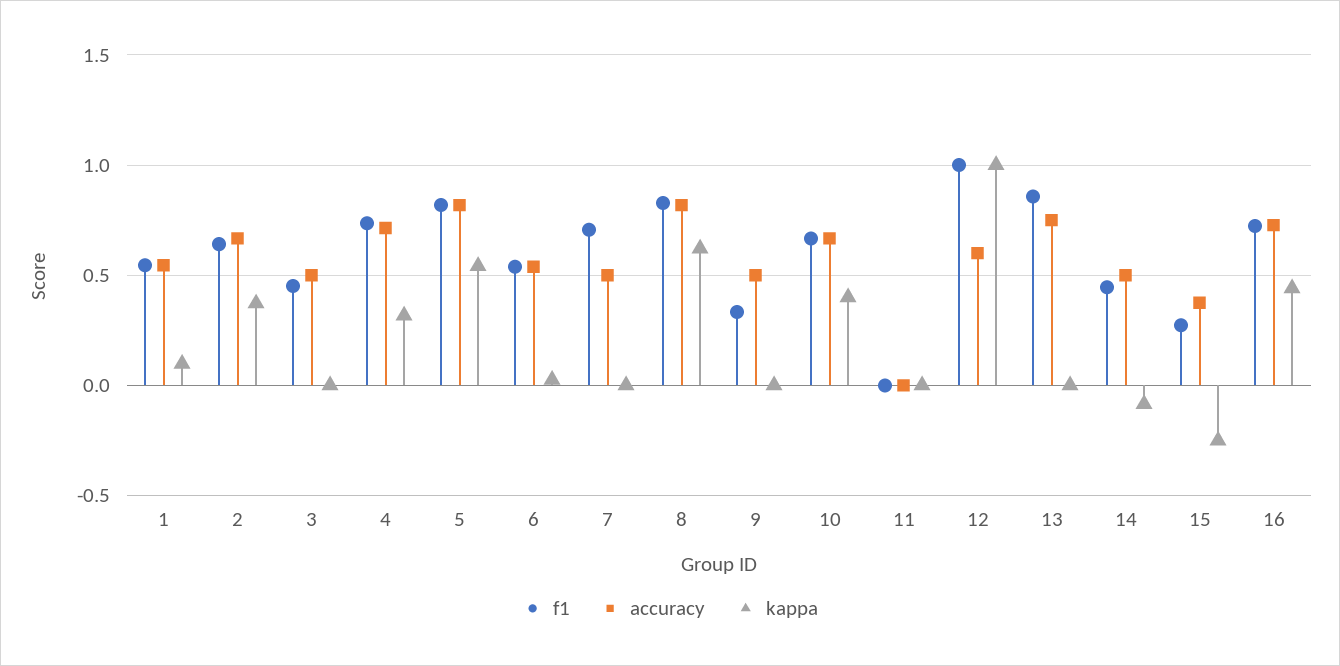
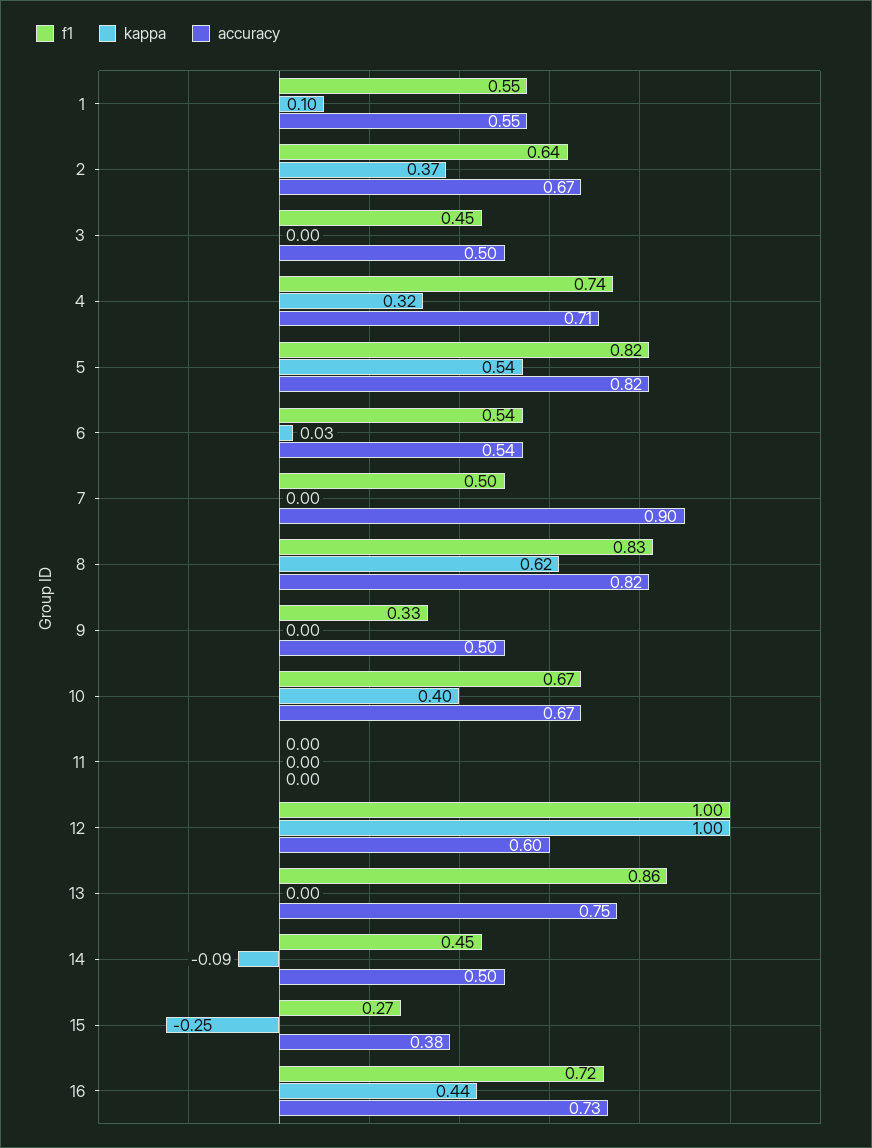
  {
    "f1": {
      "1": 0.55,
      "2": 0.64,
      "3": 0.45,
      "4": 0.74,
      "5": 0.82,
      "6": 0.54,
-     "7": 0.7,
+     "7": 0.5,
      "8": 0.83,
      "9": 0.33,
      "10": 0.67,
      "11": 0,
      "12": 1,
      "13": 0.86,
      "14": 0.45,
      "15": 0.27,
      "16": 0.72
    },
    "accuracy": {
      "1": 0.55,
      "2": 0.67,
      "3": 0.5,
      "4": 0.71,
      "5": 0.82,
      "6": 0.54,
-     "7": 0.5,
+     "7": 0.9,
      "8": 0.82,
      "9": 0.5,
      "10": 0.67,
      "11": 0,
      "12": 0.6,
      "13": 0.75,
      "14": 0.5,
      "15": 0.38,
      "16": 0.73
    },
    "kappa": {
      "1": 0.1,
      "2": 0.37,
      "3": 0,
      "4": 0.32,
      "5": 0.54,
      "6": 0.03,
      "7": 0,
      "8": 0.62,
      "9": 0,
      "10": 0.4,
      "11": 0,
      "12": 1,
      "13": 0,
      "14": -0.09,
      "15": -0.25,
      "16": 0.44
    }
  }

